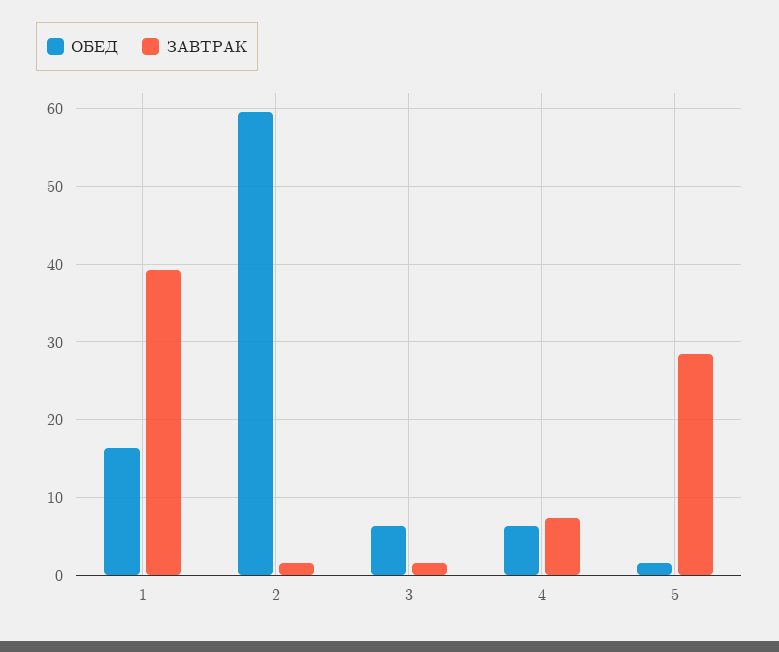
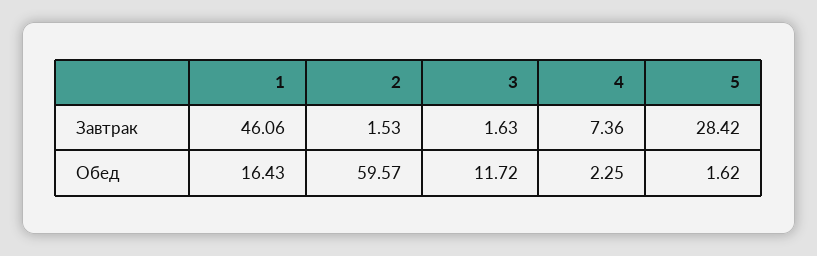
  {
    "ОБЕД": {
      "1": 16.43,
      "2": 59.57,
-     "3": 6,
+     "3": 11.72,
-     "4": 6,
+     "4": 2.25,
      "5": 1.62
    },
    "ЗАВТРАК": {
-     "1": 39,
+     "1": 46.06,
      "2": 1.53,
      "3": 1.63,
      "4": 7.36,
      "5": 28.42
    }
  }

